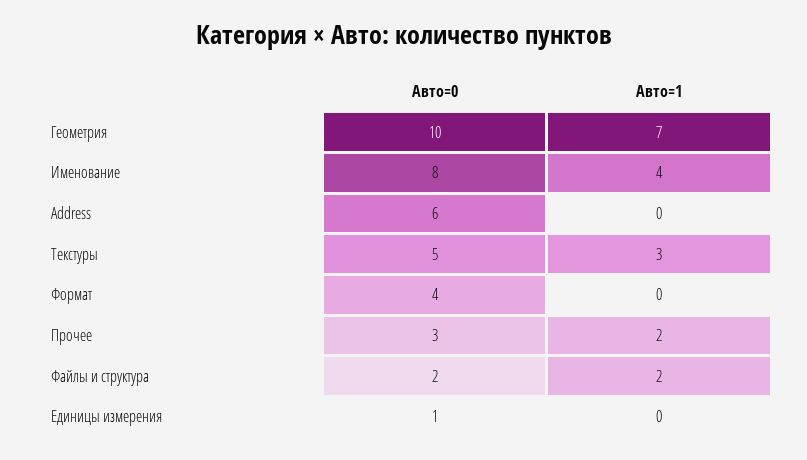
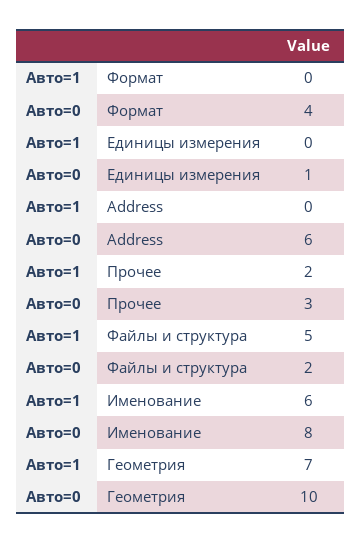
  {
    "Авто=0": {
      "Геометрия": 10,
      "Именование": 8,
      "Address": 6,
-     "Текстуры": 5,
      "Формат": 4,
      "Прочее": 3,
      "Файлы и структура": 2,
      "Единицы измерения": 1
    },
    "Авто=1": {
      "Геометрия": 7,
-     "Именование": 4,
+     "Именование": 6,
      "Address": 0,
-     "Текстуры": 3,
      "Формат": 0,
      "Прочее": 2,
-     "Файлы и структура": 2,
+     "Файлы и структура": 5,
      "Единицы измерения": 0
    }
  }

